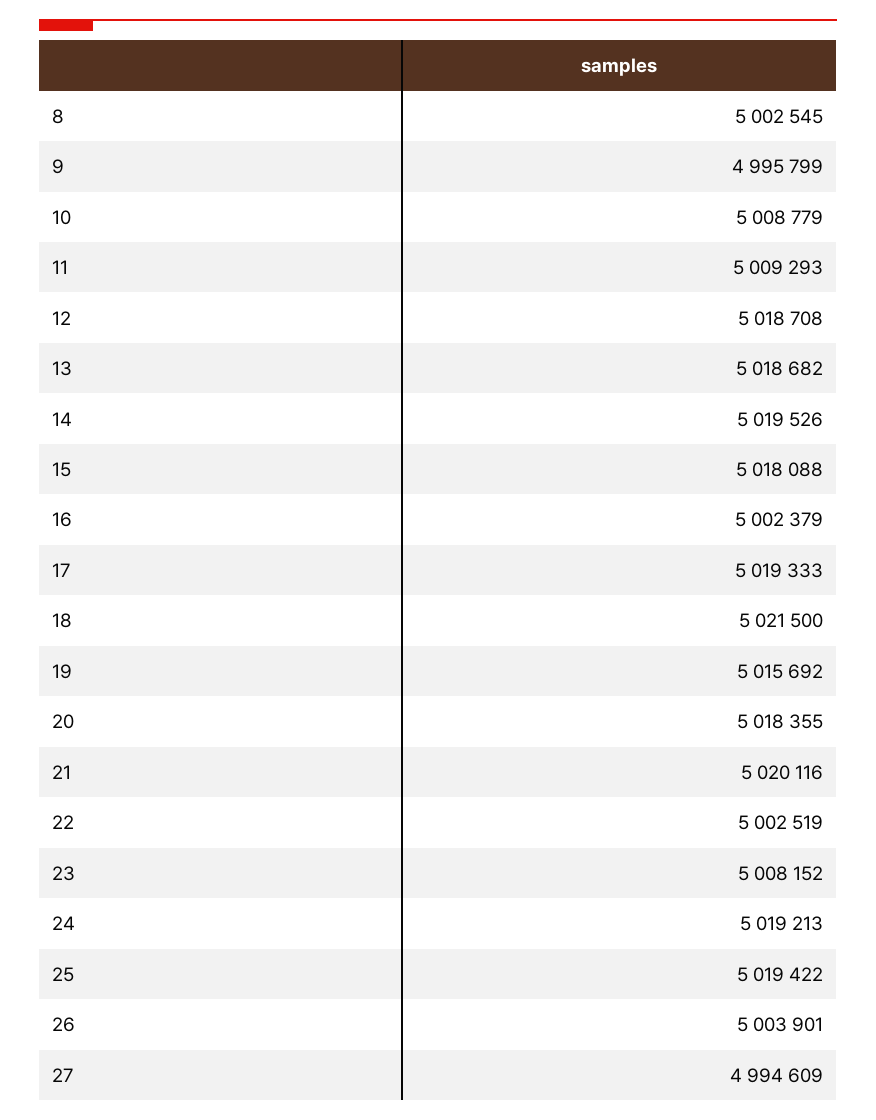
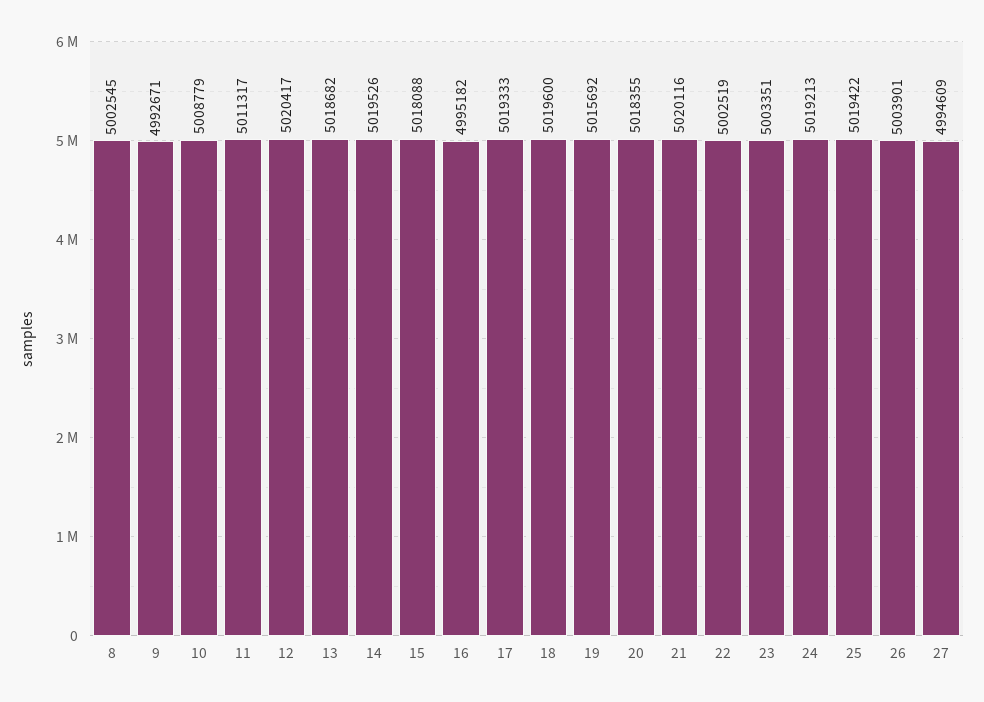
  {
    "8": 5002545,
-   "9": 4995799,
+   "9": 4992671,
    "10": 5008779,
-   "11": 5009293,
+   "11": 5011317,
-   "12": 5018708,
+   "12": 5020417,
    "13": 5018682,
    "14": 5019526,
    "15": 5018088,
-   "16": 5002379,
+   "16": 4995182,
    "17": 5019333,
-   "18": 5021500,
+   "18": 5019600,
    "19": 5015692,
    "20": 5018355,
    "21": 5020116,
    "22": 5002519,
-   "23": 5008152,
+   "23": 5003351,
    "24": 5019213,
    "25": 5019422,
    "26": 5003901,
    "27": 4994609
  }

